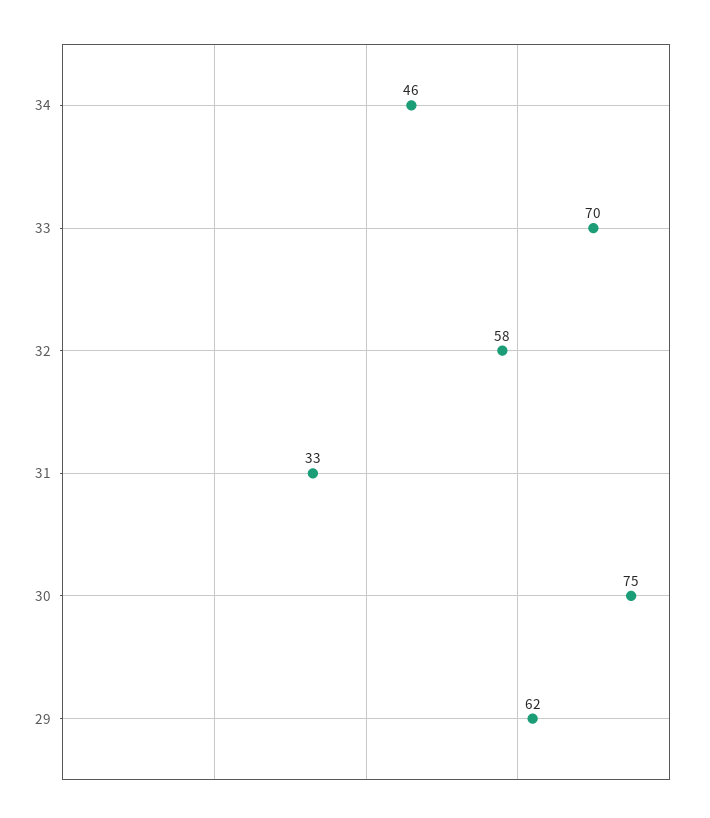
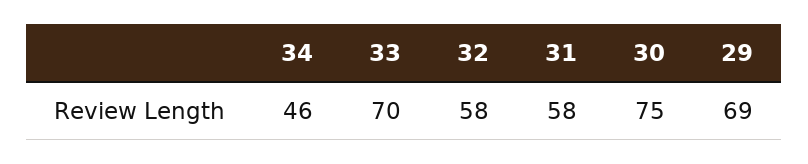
  {
    "34": 46,
    "33": 70,
    "32": 58,
-   "31": 33,
+   "31": 58,
    "30": 75,
-   "29": 62
+   "29": 69
  }

